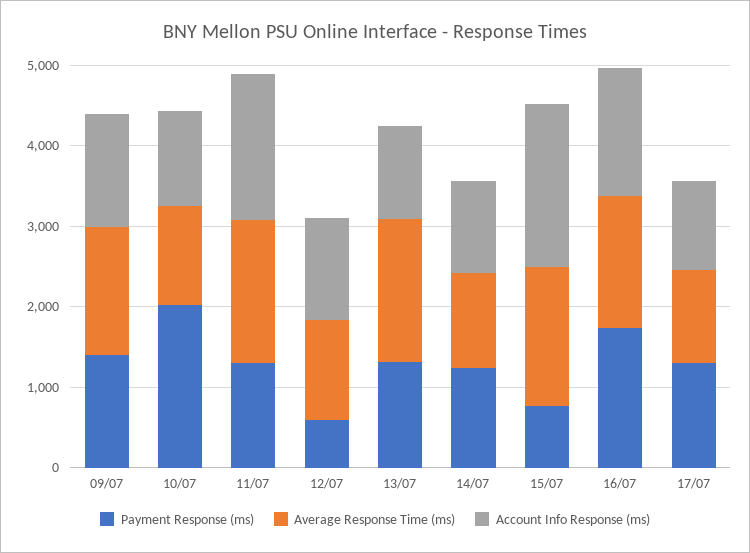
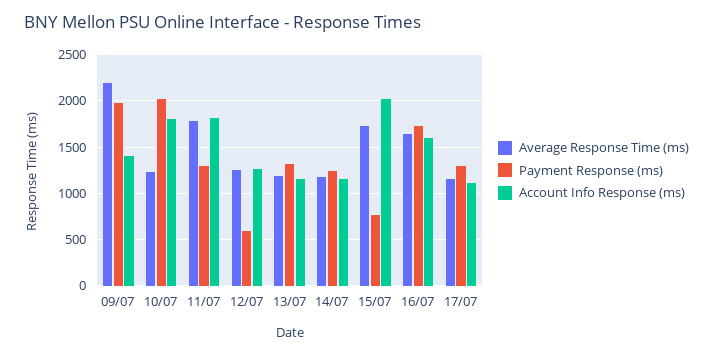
  {
    "Payment Response (ms)": {
-     "09/07": 1400,
+     "09/07": 2000,
      "10/07": 2000,
      "11/07": 1300,
      "12/07": 600,
      "13/07": 1300,
      "14/07": 1200,
      "15/07": 800,
      "16/07": 1700,
      "17/07": 1300
    },
    "Average Response Time (ms)": {
-     "09/07": 1600,
+     "09/07": 2200,
      "10/07": 1200,
      "11/07": 1800,
      "12/07": 1200,
-     "13/07": 1800,
+     "13/07": 1200,
      "14/07": 1200,
      "15/07": 1700,
      "16/07": 1600,
      "17/07": 1200
    },
    "Account Info Response (ms)": {
      "09/07": 1400,
-     "10/07": 1200,
+     "10/07": 1800,
      "11/07": 1800,
      "12/07": 1300,
      "13/07": 1200,
      "14/07": 1100,
      "15/07": 2000,
      "16/07": 1600,
      "17/07": 1100
    }
  }

